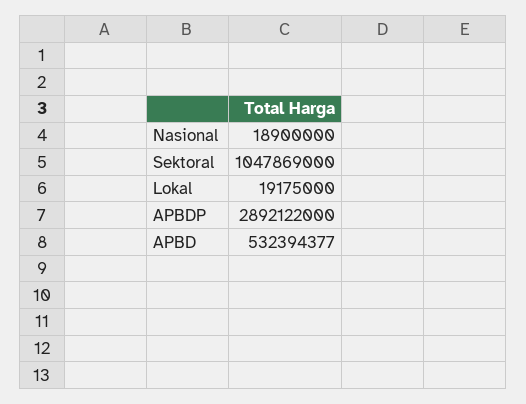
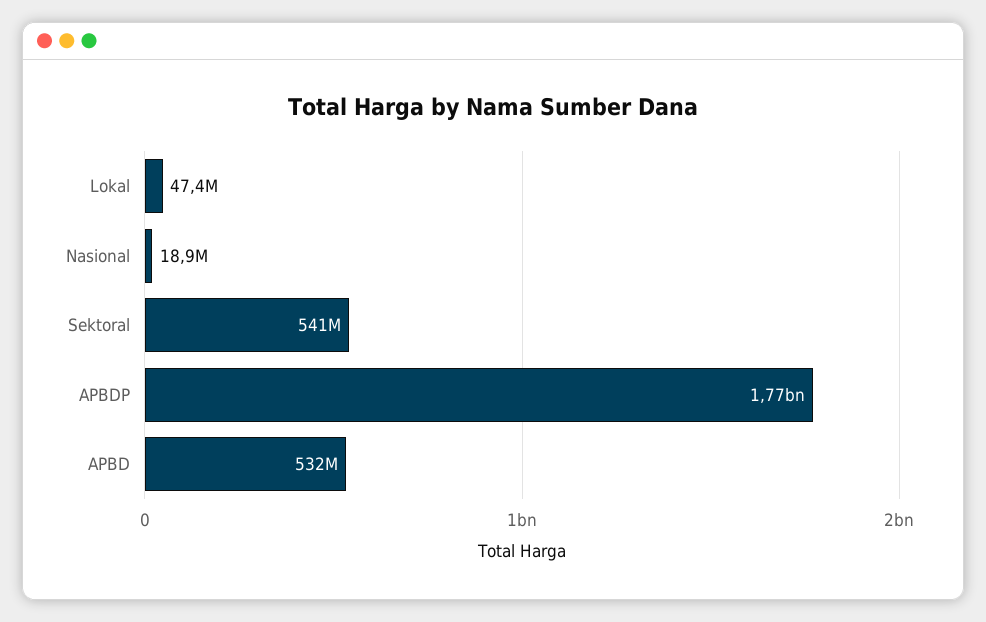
  {
    "Nasional": 18900000,
-   "Sektoral": 1047869000,
+   "Sektoral": 541000000,
-   "Lokal": 19175000,
+   "Lokal": 47400000,
-   "APBDP": 2892122000,
+   "APBDP": 1770000000,
    "APBD": 532394377
  }

